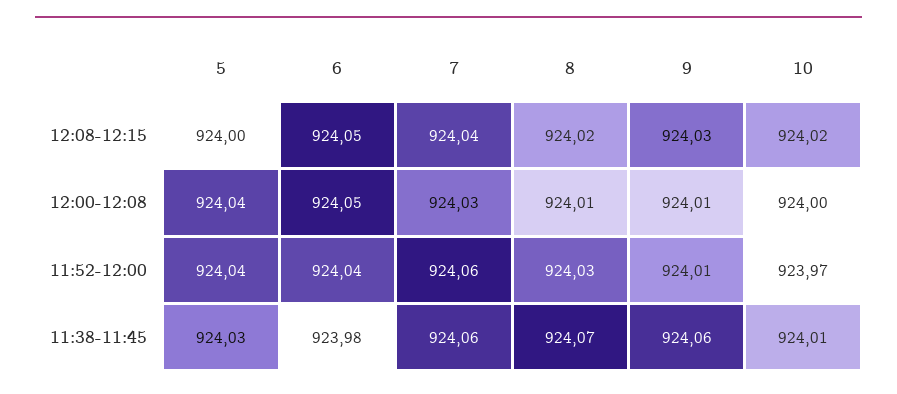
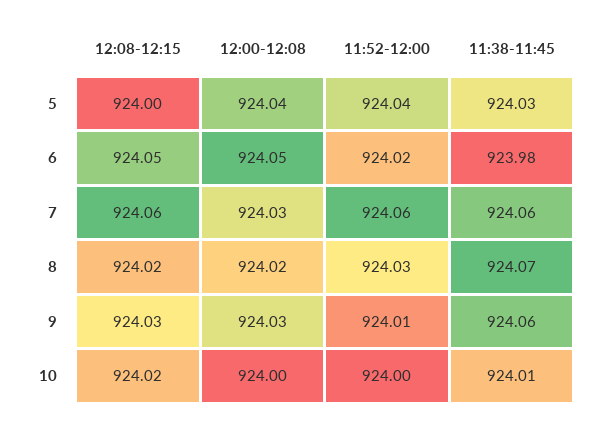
  {
    "5": {
      "12:08-12:15": 924,
      "12:00-12:08": 924.04,
      "11:52-12:00": 924.04,
      "11:38-11:45": 924.03
    },
    "6": {
      "12:08-12:15": 924.05,
      "12:00-12:08": 924.05,
-     "11:52-12:00": 924.04,
+     "11:52-12:00": 924.02,
      "11:38-11:45": 923.98
    },
    "7": {
-     "12:08-12:15": 924.04,
+     "12:08-12:15": 924.06,
      "12:00-12:08": 924.03,
      "11:52-12:00": 924.06,
      "11:38-11:45": 924.06
    },
    "8": {
      "12:08-12:15": 924.02,
-     "12:00-12:08": 924.01,
+     "12:00-12:08": 924.02,
      "11:52-12:00": 924.03,
      "11:38-11:45": 924.07
    },
    "9": {
      "12:08-12:15": 924.03,
-     "12:00-12:08": 924.01,
+     "12:00-12:08": 924.03,
      "11:52-12:00": 924.01,
      "11:38-11:45": 924.06
    },
    "10": {
      "12:08-12:15": 924.02,
      "12:00-12:08": 924,
-     "11:52-12:00": 923.97,
+     "11:52-12:00": 924,
      "11:38-11:45": 924.01
    }
  }

